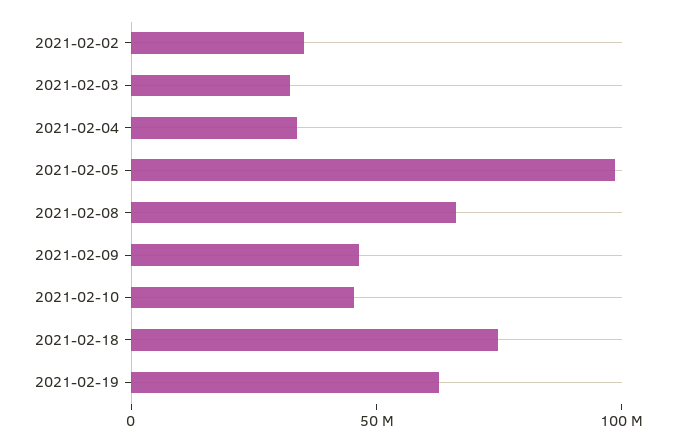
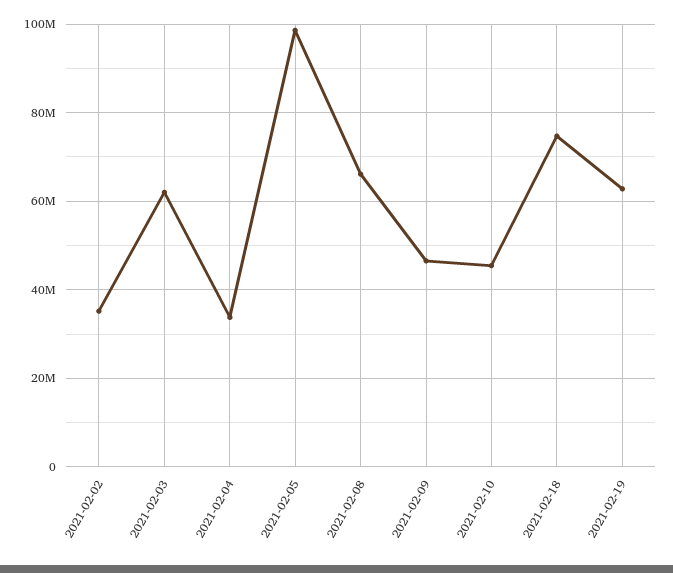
  {
    "2021-02-02": 36000000,
-   "2021-02-03": 30000000,
+   "2021-02-03": 62000000,
    "2021-02-04": 34000000,
    "2021-02-05": 98000000,
    "2021-02-08": 66000000,
    "2021-02-09": 46000000,
    "2021-02-10": 46000000,
    "2021-02-18": 74000000,
    "2021-02-19": 62000000
  }

